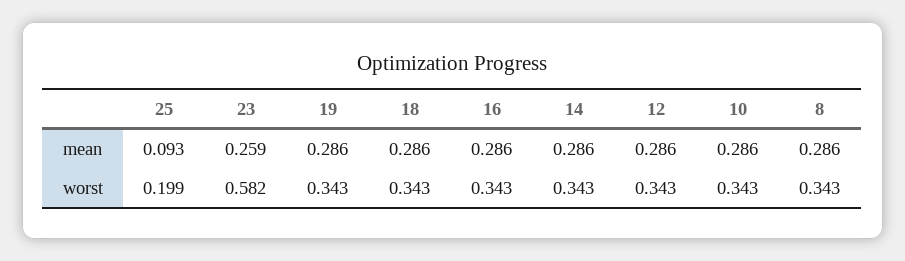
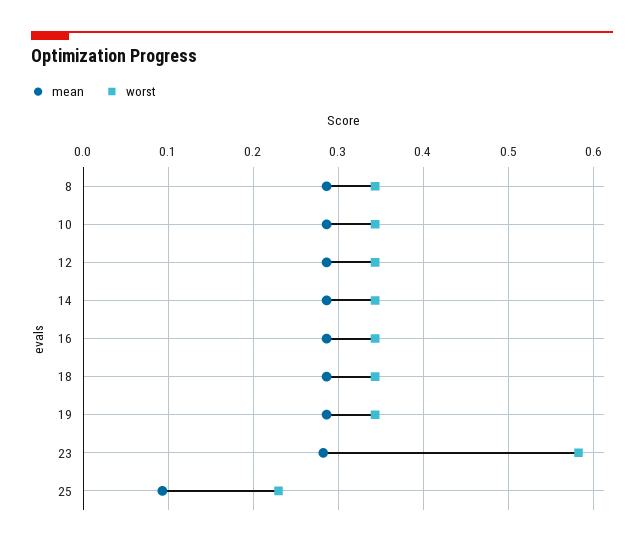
  {
    "mean": {
      "25": 0.093,
-     "23": 0.259,
+     "23": 0.28,
      "19": 0.286,
      "18": 0.286,
      "16": 0.286,
      "14": 0.286,
      "12": 0.286,
      "10": 0.286,
      "8": 0.286
    },
    "worst": {
-     "25": 0.199,
+     "25": 0.23,
      "23": 0.582,
      "19": 0.343,
      "18": 0.343,
      "16": 0.343,
      "14": 0.343,
      "12": 0.343,
      "10": 0.343,
      "8": 0.343
    }
  }

